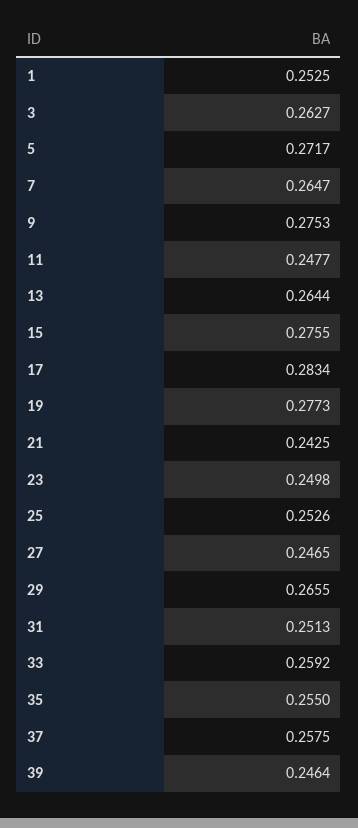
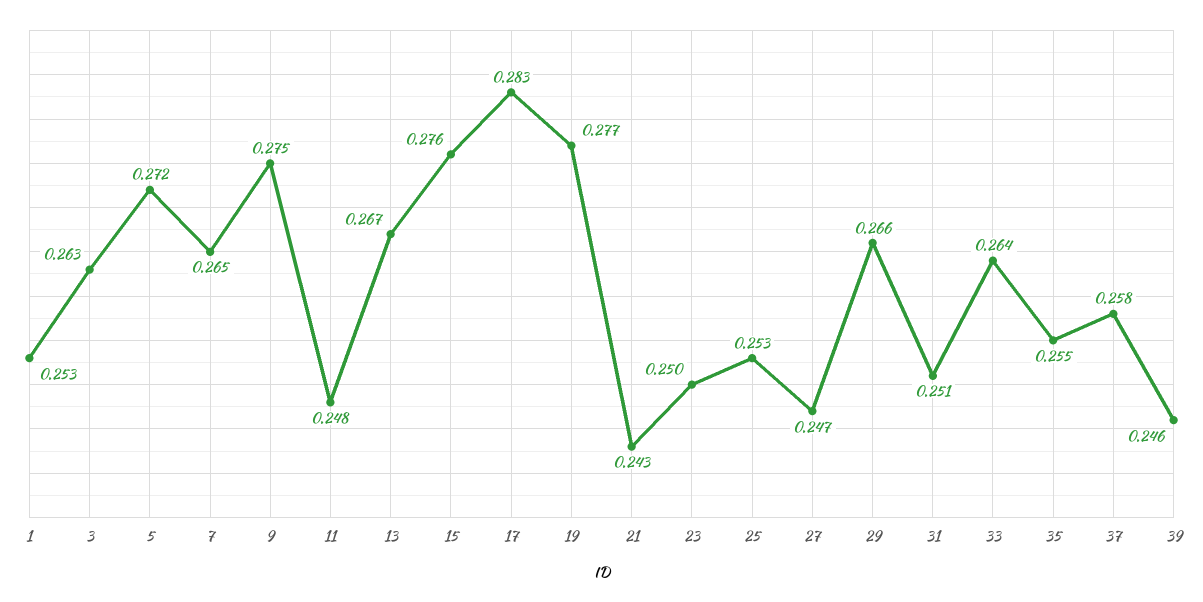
  {
    "1": 0.2525,
    "3": 0.2627,
    "5": 0.2717,
    "7": 0.2647,
    "9": 0.2753,
    "11": 0.2477,
-   "13": 0.2644,
+   "13": 0.267,
    "15": 0.2755,
    "17": 0.2834,
    "19": 0.2773,
    "21": 0.2425,
    "23": 0.2498,
    "25": 0.2526,
    "27": 0.2465,
    "29": 0.2655,
    "31": 0.2513,
-   "33": 0.2592,
+   "33": 0.264,
    "35": 0.255,
    "37": 0.2575,
    "39": 0.2464
  }

